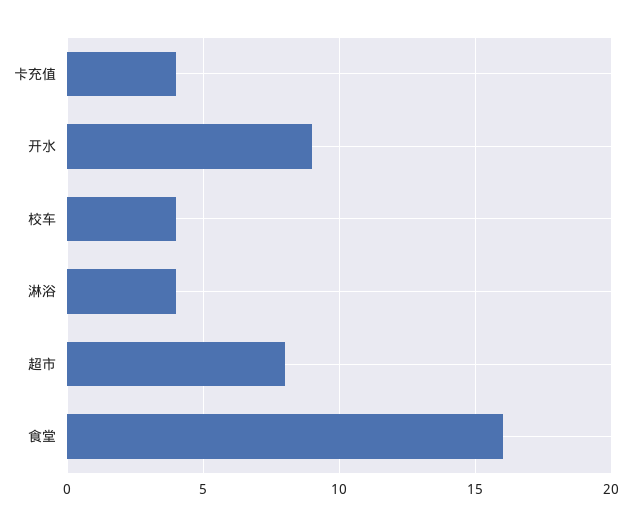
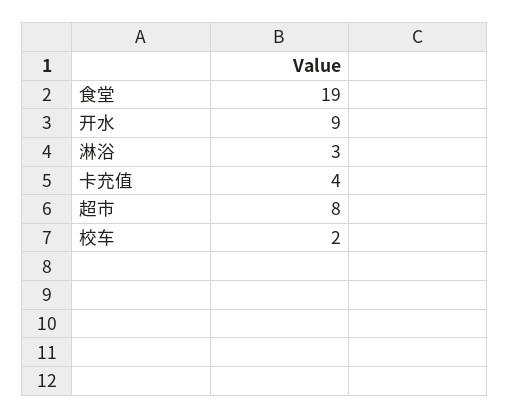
  {
    "卡充值": 4,
    "开水": 9,
-   "校车": 4,
+   "校车": 2,
-   "淋浴": 4,
+   "淋浴": 3,
    "超市": 8,
-   "食堂": 16
+   "食堂": 19
  }

